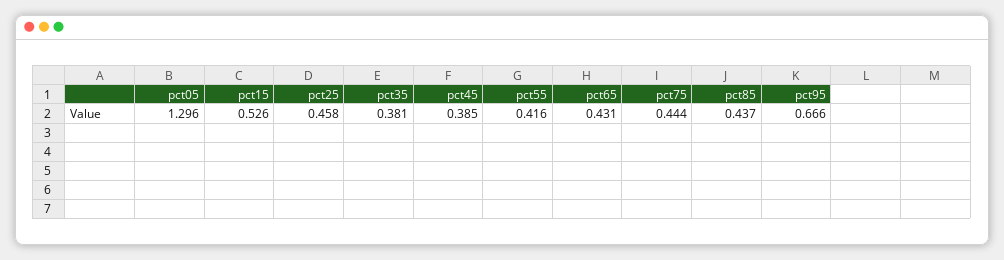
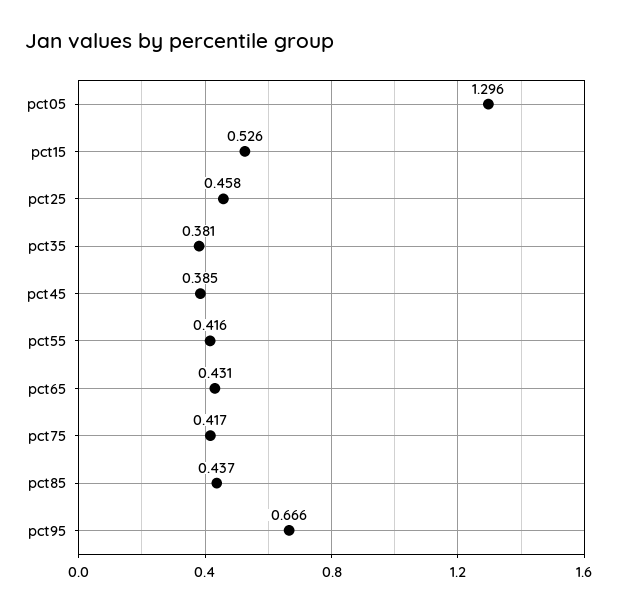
  {
    "pct05": 1.296,
    "pct15": 0.526,
    "pct25": 0.458,
    "pct35": 0.381,
    "pct45": 0.385,
    "pct55": 0.416,
    "pct65": 0.431,
-   "pct75": 0.444,
+   "pct75": 0.417,
    "pct85": 0.437,
    "pct95": 0.666
  }

